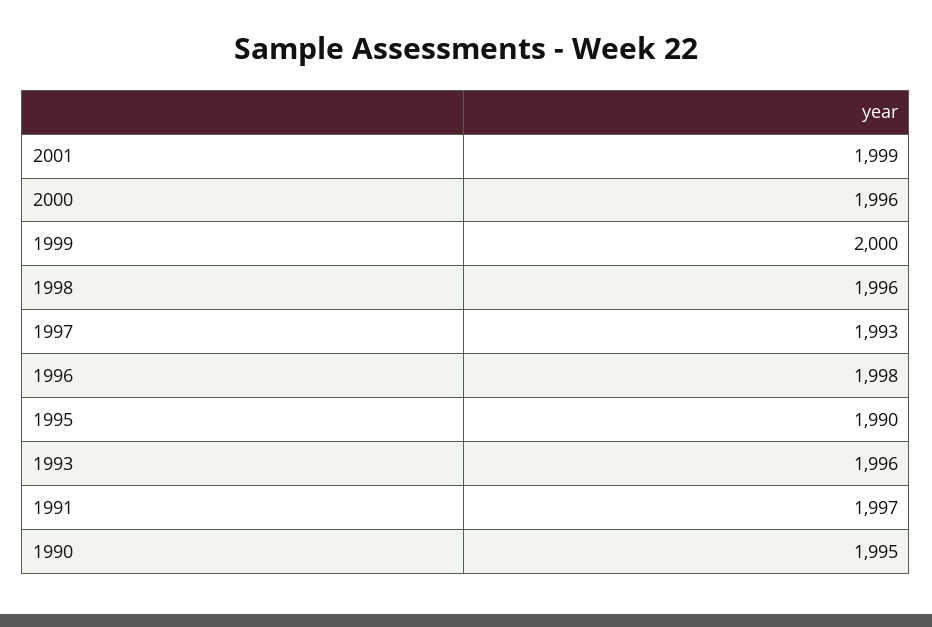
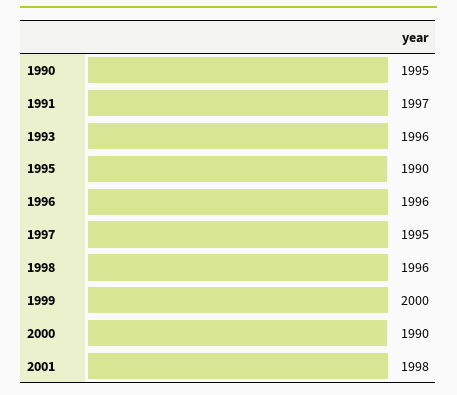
  {
-   "2001": 1999,
+   "2001": 1998,
-   "2000": 1996,
+   "2000": 1990,
    "1999": 2000,
    "1998": 1996,
-   "1997": 1993,
+   "1997": 1995,
-   "1996": 1998,
+   "1996": 1996,
    "1995": 1990,
    "1993": 1996,
    "1991": 1997,
    "1990": 1995
  }

